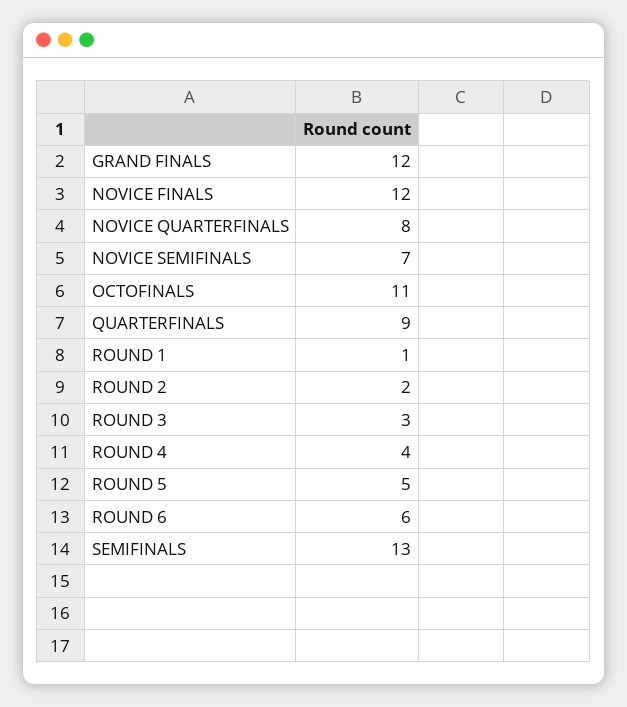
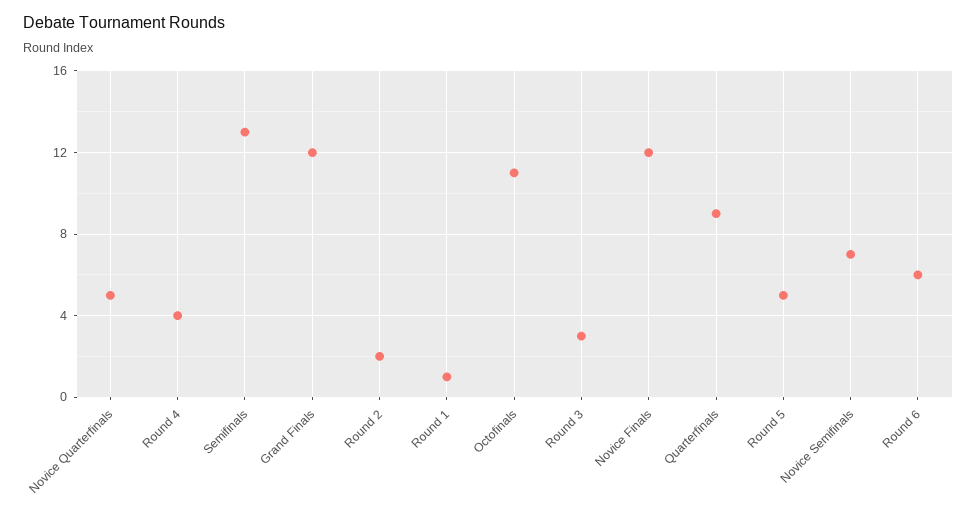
  {
    "GRAND FINALS": 12,
    "NOVICE FINALS": 12,
-   "NOVICE QUARTERFINALS": 8,
+   "NOVICE QUARTERFINALS": 5,
    "NOVICE SEMIFINALS": 7,
    "OCTOFINALS": 11,
    "QUARTERFINALS": 9,
    "ROUND 1": 1,
    "ROUND 2": 2,
    "ROUND 3": 3,
    "ROUND 4": 4,
    "ROUND 5": 5,
    "ROUND 6": 6,
    "SEMIFINALS": 13
  }

